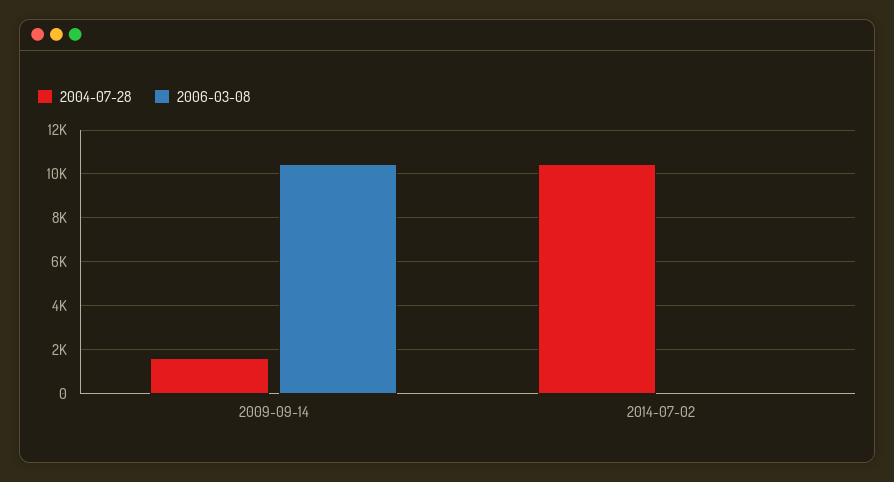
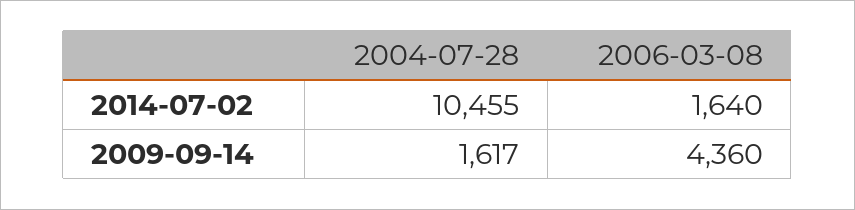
  {
    "2004-07-28": {
      "2009-09-14": 1617,
      "2014-07-02": 10455
    },
    "2006-03-08": {
-     "2009-09-14": 10500,
+     "2009-09-14": 4360,
-     "2014-07-02": 0
+     "2014-07-02": 1640
    }
  }

